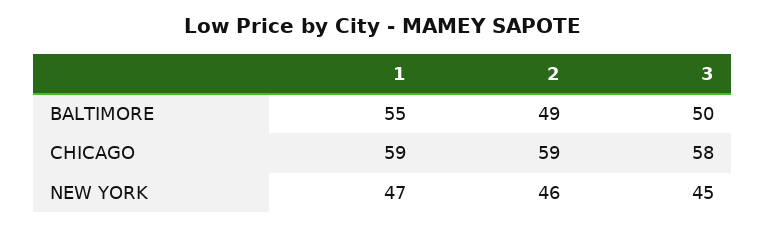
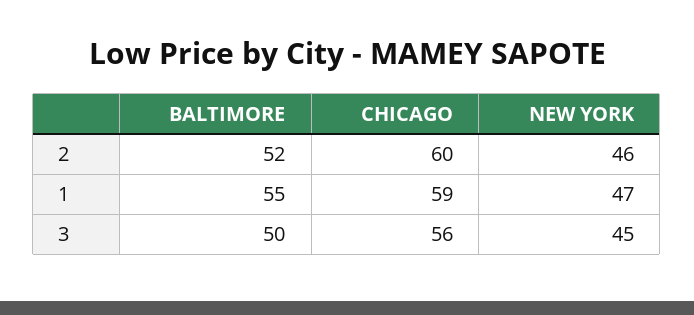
  {
    "1": {
      "BALTIMORE": 55,
      "CHICAGO": 59,
      "NEW YORK": 47
    },
    "2": {
-     "BALTIMORE": 49,
+     "BALTIMORE": 52,
-     "CHICAGO": 59,
+     "CHICAGO": 60,
      "NEW YORK": 46
    },
    "3": {
      "BALTIMORE": 50,
-     "CHICAGO": 58,
+     "CHICAGO": 56,
      "NEW YORK": 45
    }
  }

